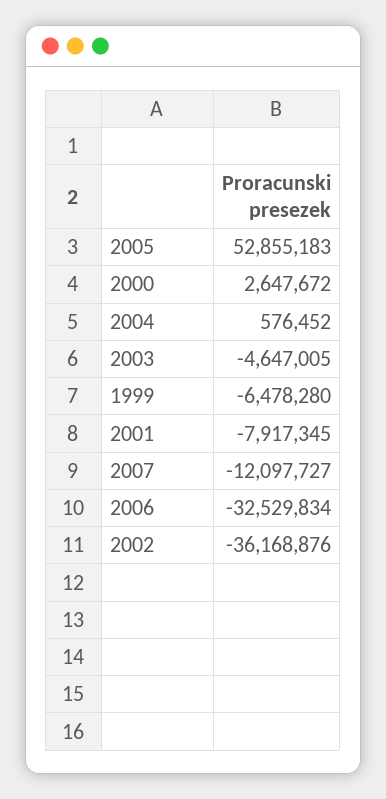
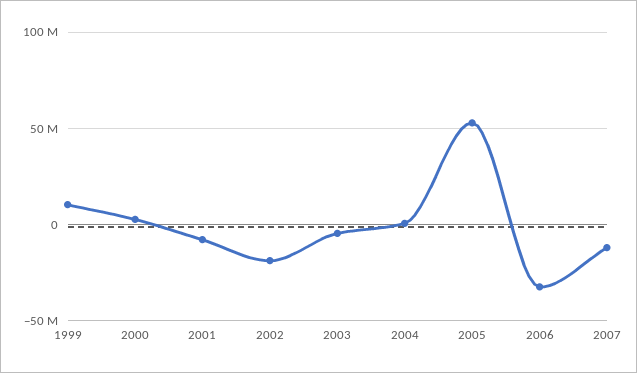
  {
    "2005": 52855183,
    "2000": 2647672,
    "2004": 576452,
    "2003": -4647005,
-   "1999": -6478280,
+   "1999": 10000000,
    "2001": -7917345,
    "2007": -12097727,
    "2006": -32529834,
-   "2002": -36168876
+   "2002": -20000000
  }

